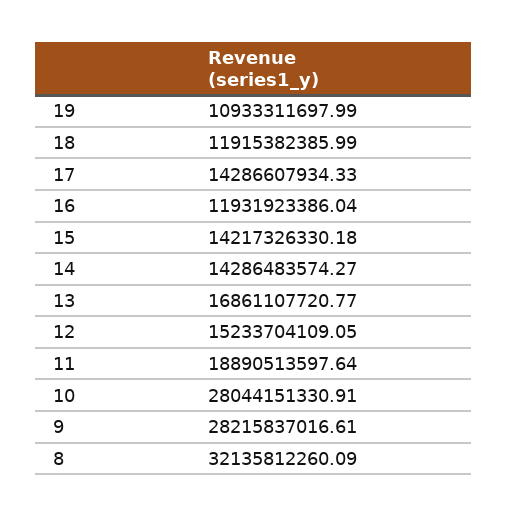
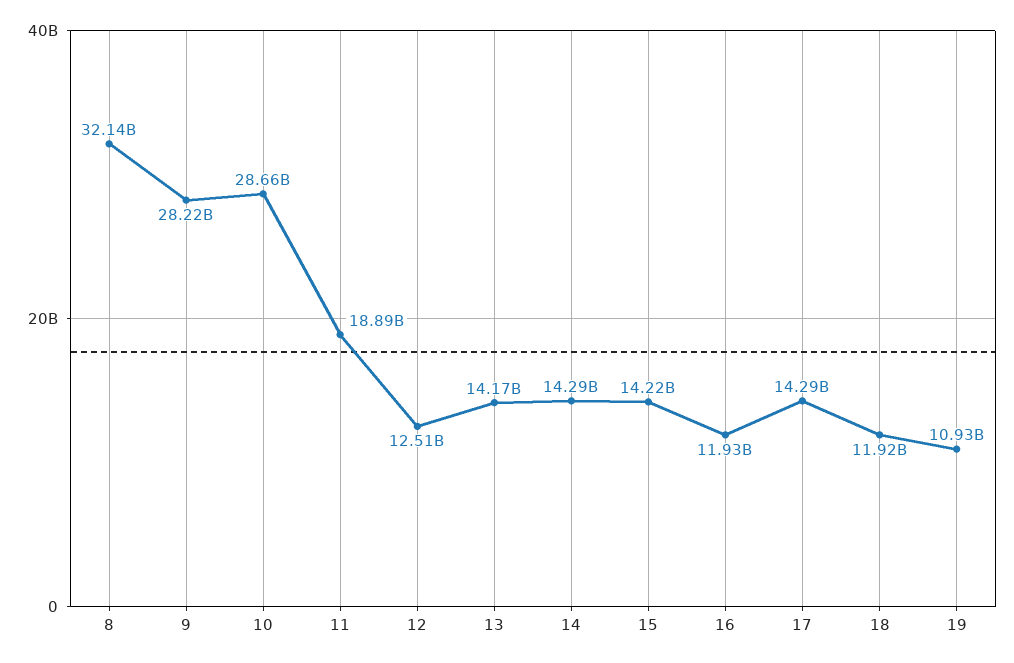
  {
    "19": 10933311697.99,
    "18": 11915382385.99,
    "17": 14286607934.33,
    "16": 11931923386.04,
    "15": 14217326330.18,
    "14": 14286483574.27,
-   "13": 16861107720.77,
+   "13": 14170000000,
-   "12": 15233704109.05,
+   "12": 12510000000,
    "11": 18890513597.64,
-   "10": 28044151330.91,
+   "10": 28660000000,
    "9": 28215837016.61,
    "8": 32135812260.09
  }

